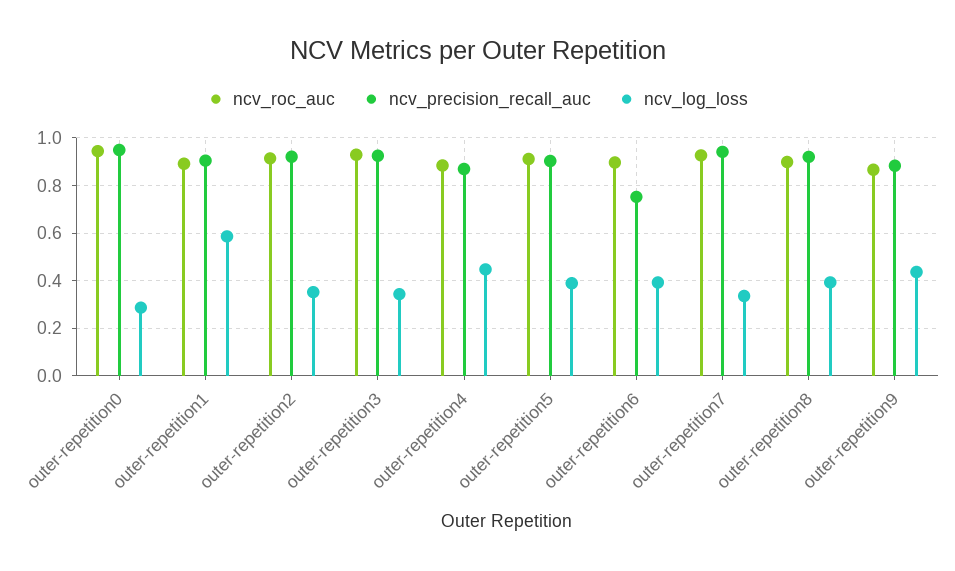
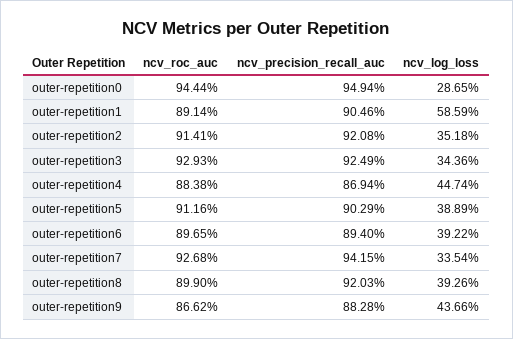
  {
    "ncv_roc_auc": {
      "outer-repetition0": 0.9444,
      "outer-repetition1": 0.8914,
      "outer-repetition2": 0.9141,
      "outer-repetition3": 0.9293,
      "outer-repetition4": 0.8838,
      "outer-repetition5": 0.9116,
      "outer-repetition6": 0.8965,
      "outer-repetition7": 0.9268,
      "outer-repetition8": 0.899,
      "outer-repetition9": 0.8662
    },
    "ncv_precision_recall_auc": {
      "outer-repetition0": 0.9494,
      "outer-repetition1": 0.9046,
      "outer-repetition2": 0.9208,
      "outer-repetition3": 0.9249,
      "outer-repetition4": 0.8694,
      "outer-repetition5": 0.9029,
-     "outer-repetition6": 0.75,
+     "outer-repetition6": 0.894,
      "outer-repetition7": 0.9415,
      "outer-repetition8": 0.9203,
      "outer-repetition9": 0.8828
    },
    "ncv_log_loss": {
      "outer-repetition0": 0.2865,
      "outer-repetition1": 0.5859,
      "outer-repetition2": 0.3518,
      "outer-repetition3": 0.3436,
      "outer-repetition4": 0.4474,
      "outer-repetition5": 0.3889,
      "outer-repetition6": 0.3922,
      "outer-repetition7": 0.3354,
      "outer-repetition8": 0.3926,
      "outer-repetition9": 0.4366
    }
  }

